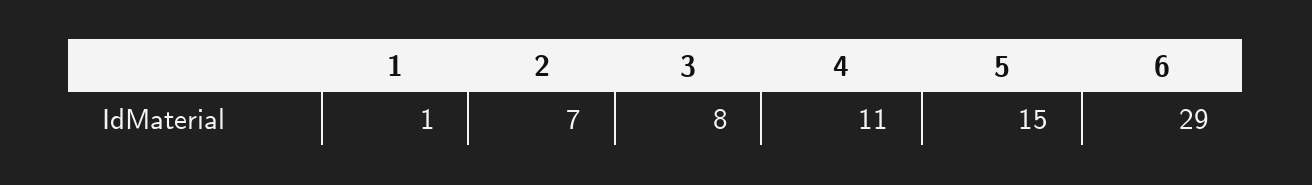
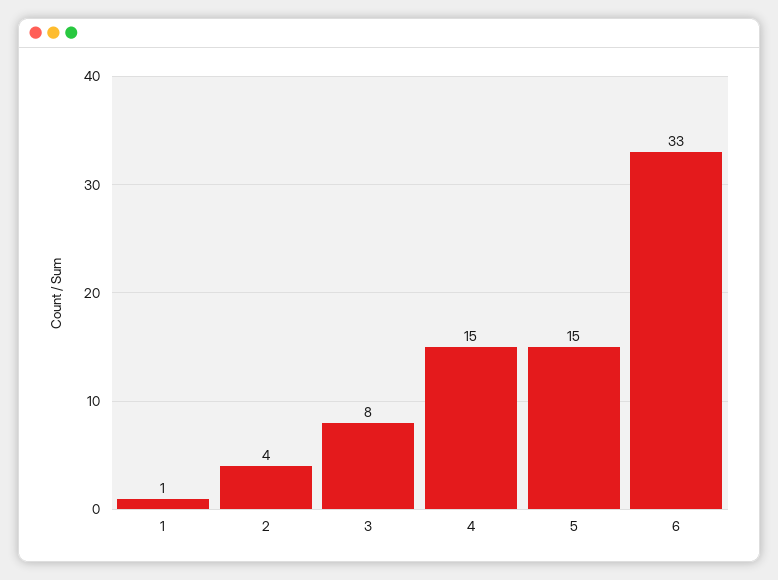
  {
    "1": 1,
-   "2": 7,
+   "2": 4,
    "3": 8,
-   "4": 11,
+   "4": 15,
    "5": 15,
-   "6": 29
+   "6": 33
  }

